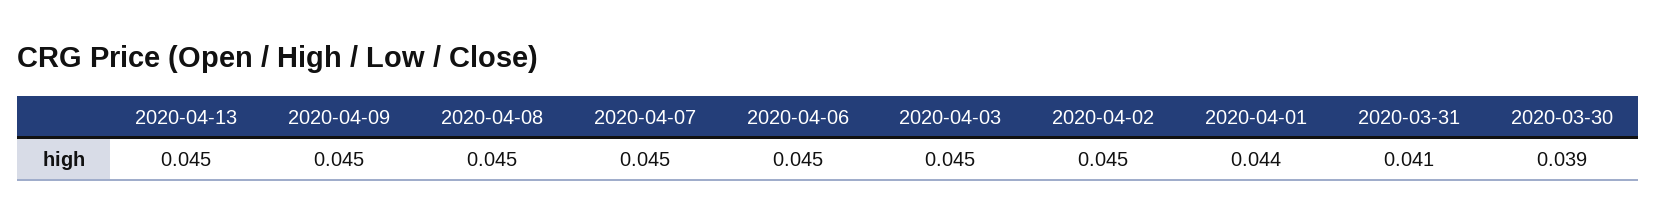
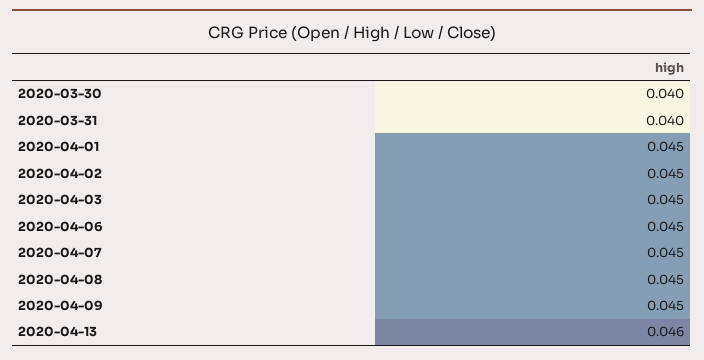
  {
-   "2020-04-13": 0.045,
+   "2020-04-13": 0.046,
    "2020-04-09": 0.045,
    "2020-04-08": 0.045,
    "2020-04-07": 0.045,
    "2020-04-06": 0.045,
    "2020-04-03": 0.045,
    "2020-04-02": 0.045,
-   "2020-04-01": 0.044,
+   "2020-04-01": 0.045,
-   "2020-03-31": 0.041,
+   "2020-03-31": 0.04,
-   "2020-03-30": 0.039
+   "2020-03-30": 0.04
  }

